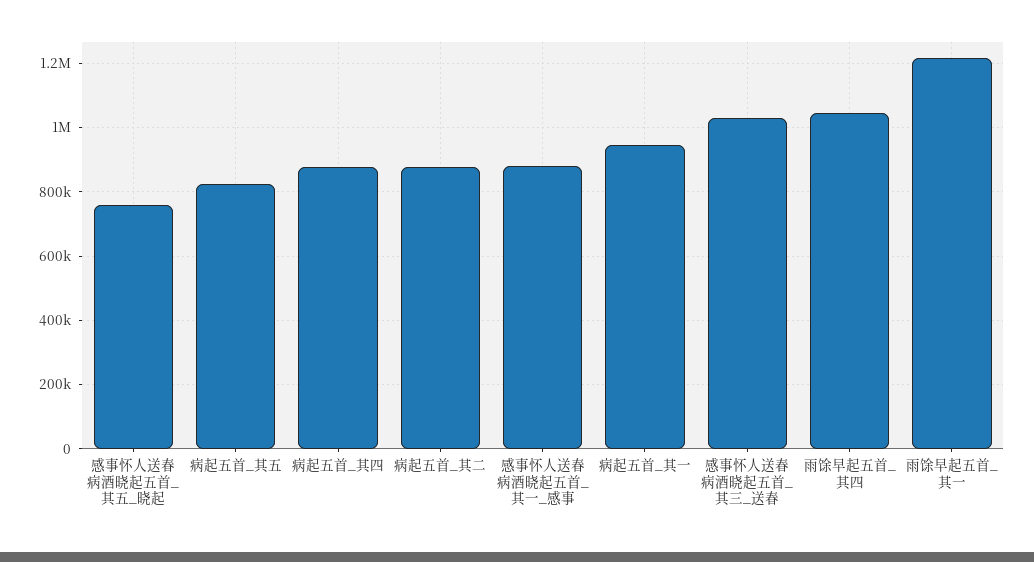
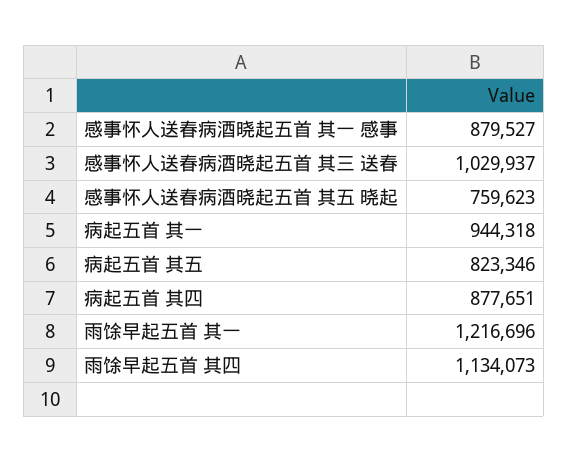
  {
    "感事怀人送春病酒晓起五首_其五_晓起": 759623,
    "病起五首_其五": 823346,
    "病起五首_其四": 877651,
-   "病起五首_其二": 880000,
    "感事怀人送春病酒晓起五首_其一_感事": 879527,
    "病起五首_其一": 944318,
    "感事怀人送春病酒晓起五首_其三_送春": 1029937,
-   "雨馀早起五首_其四": 1040000,
+   "雨馀早起五首_其四": 1134073,
    "雨馀早起五首_其一": 1216696
  }

